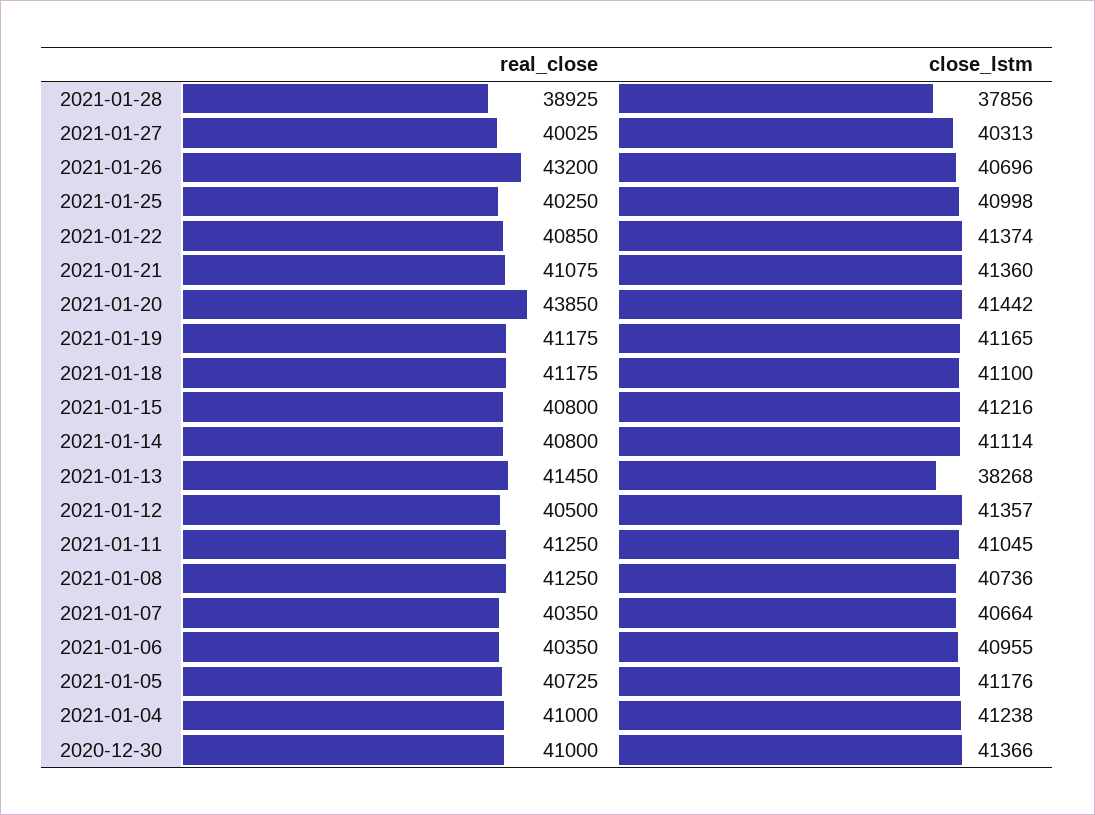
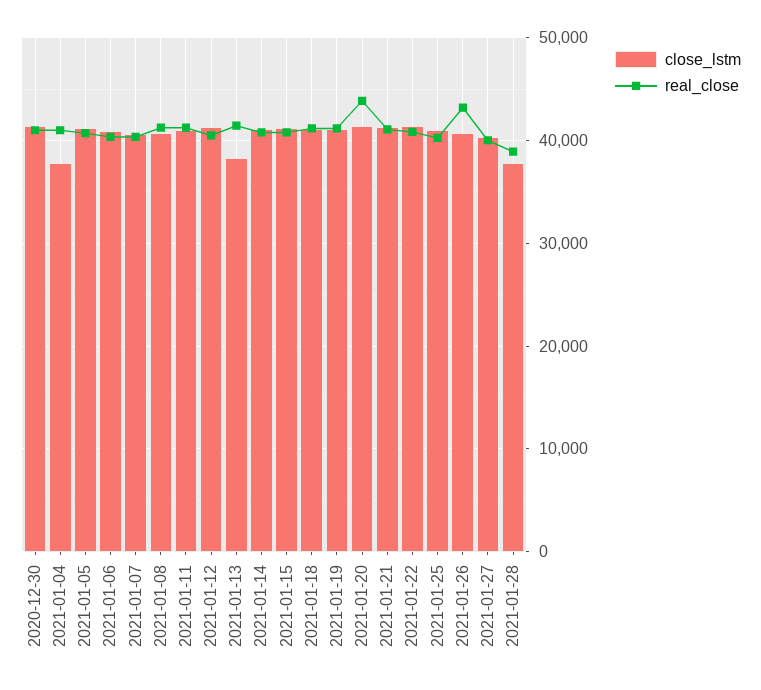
  {
    "real_close": {
      "2021-01-28": 38925,
      "2021-01-27": 40025,
      "2021-01-26": 43200,
      "2021-01-25": 40250,
      "2021-01-22": 40850,
      "2021-01-21": 41075,
      "2021-01-20": 43850,
      "2021-01-19": 41175,
      "2021-01-18": 41175,
      "2021-01-15": 40800,
      "2021-01-14": 40800,
      "2021-01-13": 41450,
      "2021-01-12": 40500,
      "2021-01-11": 41250,
      "2021-01-08": 41250,
      "2021-01-07": 40350,
      "2021-01-06": 40350,
      "2021-01-05": 40725,
      "2021-01-04": 41000,
      "2020-12-30": 41000
    },
    "close_lstm": {
      "2021-01-28": 37856,
      "2021-01-27": 40313,
      "2021-01-26": 40696,
      "2021-01-25": 40998,
      "2021-01-22": 41374,
      "2021-01-21": 41360,
      "2021-01-20": 41442,
      "2021-01-19": 41165,
      "2021-01-18": 41100,
      "2021-01-15": 41216,
      "2021-01-14": 41114,
      "2021-01-13": 38268,
      "2021-01-12": 41357,
      "2021-01-11": 41045,
      "2021-01-08": 40736,
      "2021-01-07": 40664,
      "2021-01-06": 40955,
      "2021-01-05": 41176,
-     "2021-01-04": 41238,
+     "2021-01-04": 38000,
      "2020-12-30": 41366
    }
  }

